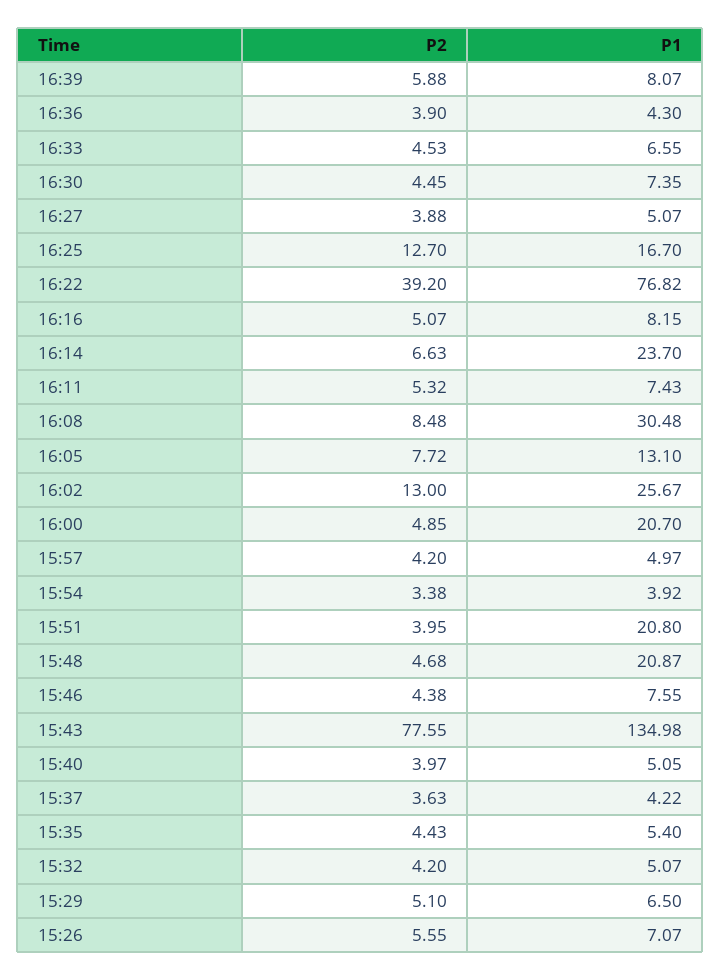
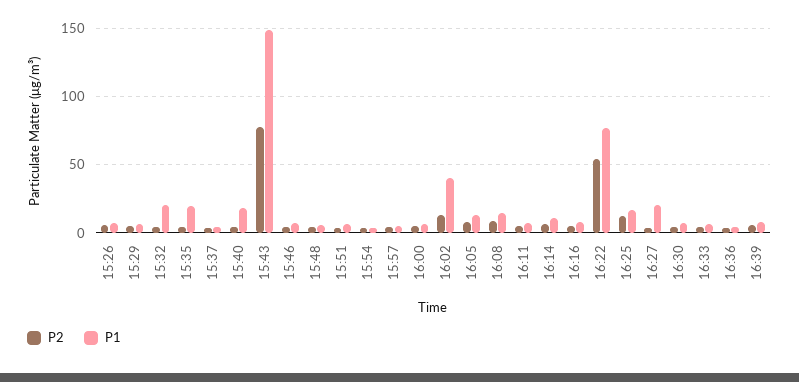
  {
    "P2": {
      "16:39": 5.88,
      "16:36": 3.9,
      "16:33": 4.53,
      "16:30": 4.45,
      "16:27": 3.88,
      "16:25": 12.7,
-     "16:22": 39.2,
+     "16:22": 55,
      "16:16": 5.07,
      "16:14": 6.63,
      "16:11": 5.32,
      "16:08": 8.48,
      "16:05": 7.72,
      "16:02": 13,
      "16:00": 4.85,
      "15:57": 4.2,
      "15:54": 3.38,
      "15:51": 3.95,
      "15:48": 4.68,
      "15:46": 4.38,
      "15:43": 77.55,
      "15:40": 3.97,
      "15:37": 3.63,
      "15:35": 4.43,
      "15:32": 4.2,
      "15:29": 5.1,
      "15:26": 5.55
    },
    "P1": {
      "16:39": 8.07,
      "16:36": 4.3,
      "16:33": 6.55,
      "16:30": 7.35,
-     "16:27": 5.07,
+     "16:27": 20,
      "16:25": 16.7,
      "16:22": 76.82,
      "16:16": 8.15,
-     "16:14": 23.7,
+     "16:14": 10,
      "16:11": 7.43,
-     "16:08": 30.48,
+     "16:08": 15,
      "16:05": 13.1,
-     "16:02": 25.67,
+     "16:02": 40,
-     "16:00": 20.7,
+     "16:00": 5,
      "15:57": 4.97,
      "15:54": 3.92,
-     "15:51": 20.8,
+     "15:51": 5,
-     "15:48": 20.87,
+     "15:48": 5,
      "15:46": 7.55,
-     "15:43": 134.98,
+     "15:43": 150,
-     "15:40": 5.05,
+     "15:40": 20,
      "15:37": 4.22,
-     "15:35": 5.4,
+     "15:35": 20,
-     "15:32": 5.07,
+     "15:32": 20,
      "15:29": 6.5,
      "15:26": 7.07
    }
  }

